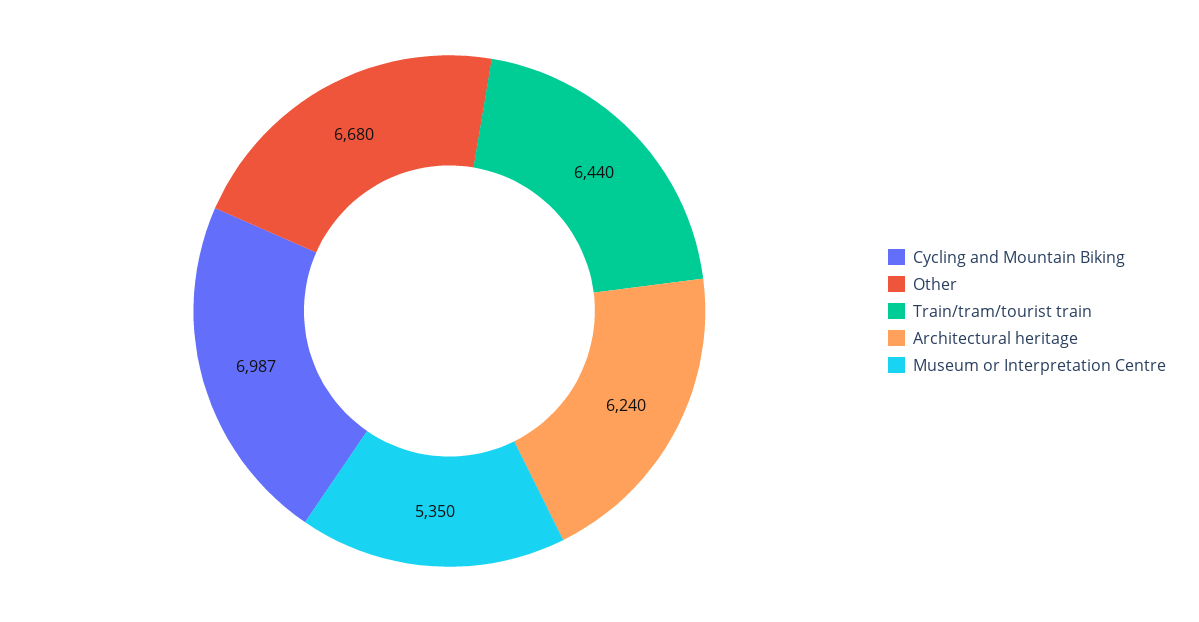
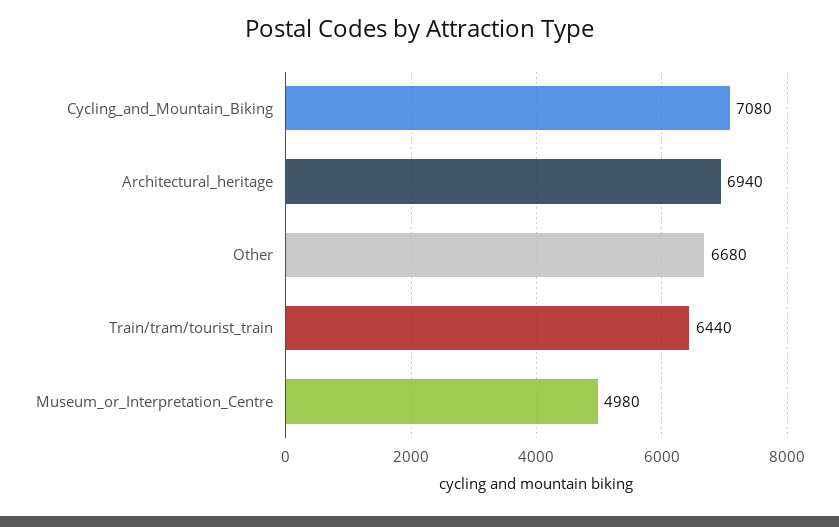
  {
-   "Cycling and Mountain Biking": 6987,
+   "Cycling and Mountain Biking": 7080,
    "Other": 6680,
    "Train/tram/tourist train": 6440,
-   "Architectural heritage": 6240,
+   "Architectural heritage": 6940,
-   "Museum or Interpretation Centre": 5350
+   "Museum or Interpretation Centre": 4980
  }

